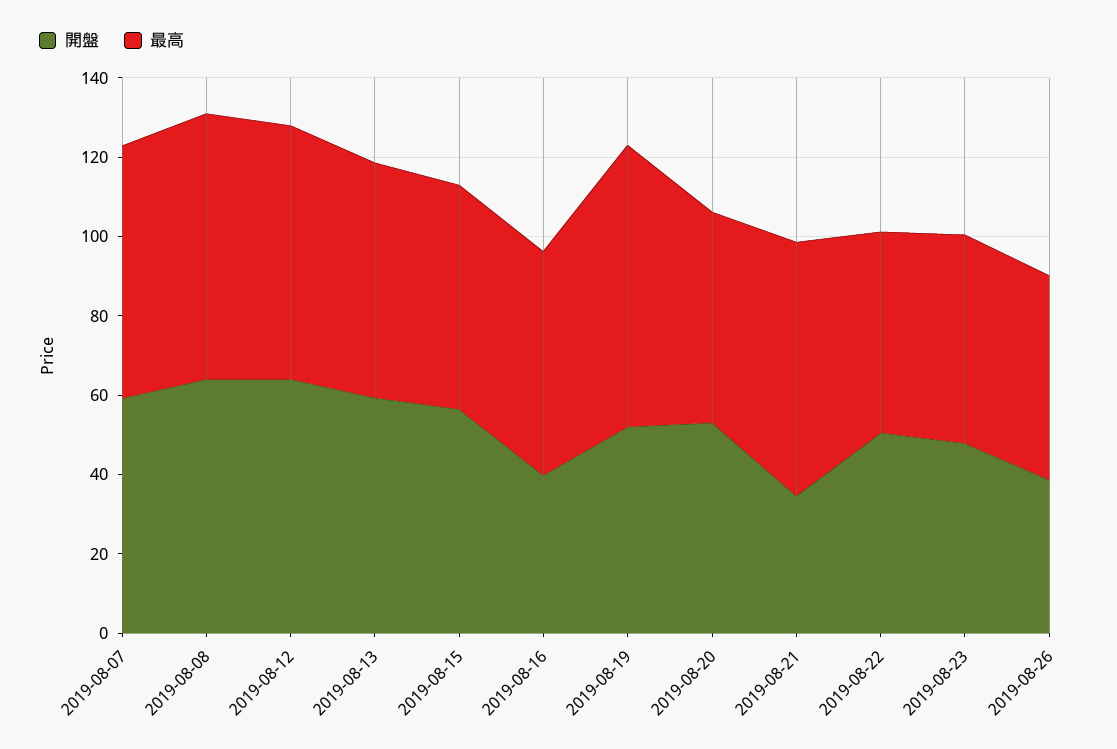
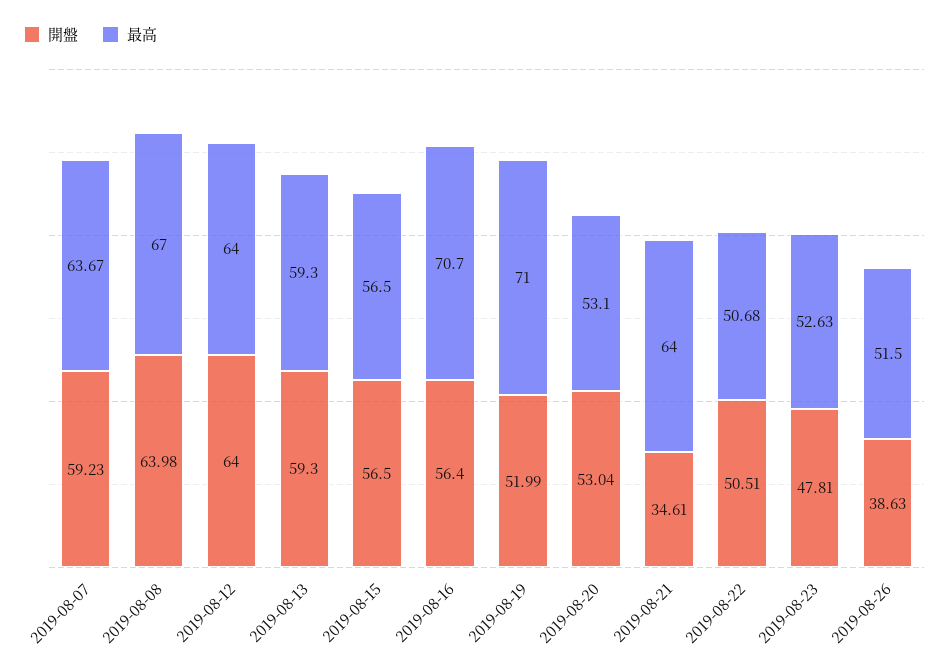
  {
    "開盤": {
      "2019-08-07": 59.23,
      "2019-08-08": 63.98,
      "2019-08-12": 64,
      "2019-08-13": 59.3,
      "2019-08-15": 56.5,
-     "2019-08-16": 40,
+     "2019-08-16": 56.4,
      "2019-08-19": 51.99,
      "2019-08-20": 53.04,
      "2019-08-21": 34.61,
      "2019-08-22": 50.51,
      "2019-08-23": 47.81,
      "2019-08-26": 38.63
    },
    "最高": {
      "2019-08-07": 63.67,
      "2019-08-08": 67,
      "2019-08-12": 64,
      "2019-08-13": 59.3,
      "2019-08-15": 56.5,
-     "2019-08-16": 55,
+     "2019-08-16": 70.7,
      "2019-08-19": 71,
      "2019-08-20": 53.1,
      "2019-08-21": 64,
      "2019-08-22": 50.68,
      "2019-08-23": 52.63,
      "2019-08-26": 51.5
    }
  }

